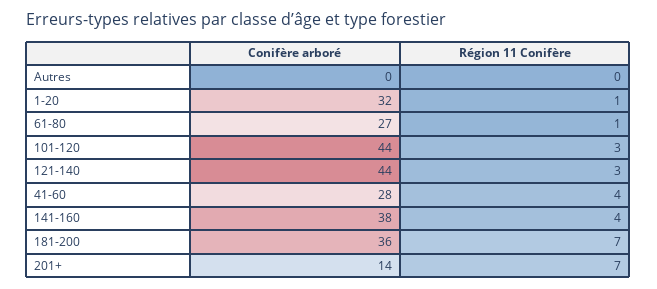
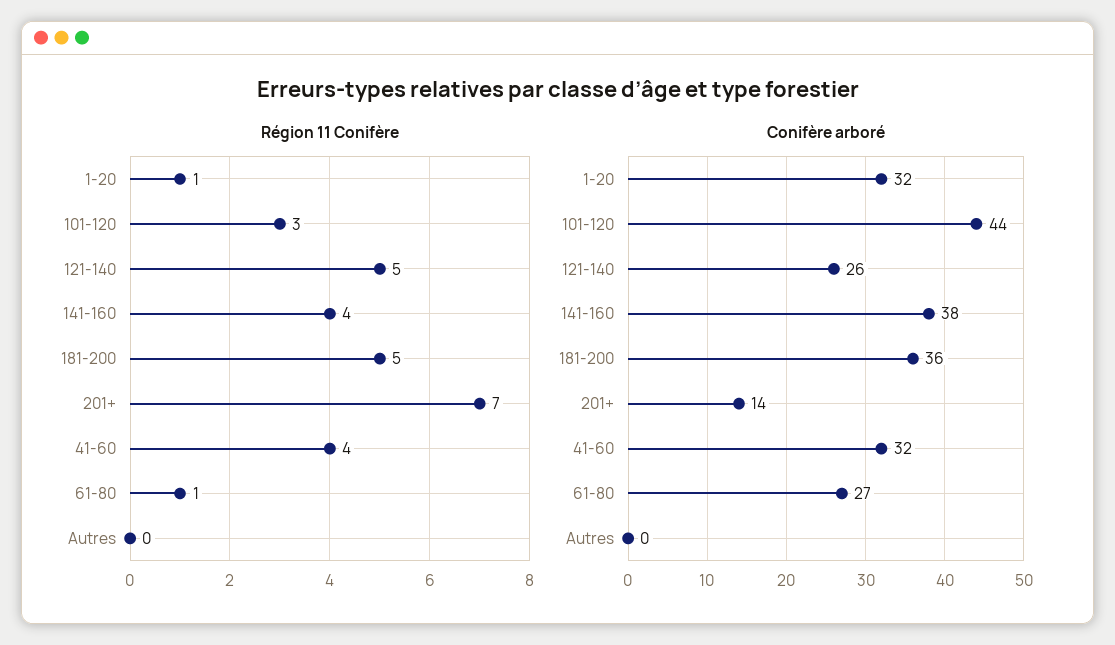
  {
    "Conifère arboré": {
      "Autres": 0,
      "1-20": 32,
      "61-80": 27,
      "101-120": 44,
-     "121-140": 44,
+     "121-140": 26,
-     "41-60": 28,
+     "41-60": 32,
      "141-160": 38,
      "181-200": 36,
      "201+": 14
    },
    "Région 11 Conifère": {
      "Autres": 0,
      "1-20": 1,
      "61-80": 1,
      "101-120": 3,
-     "121-140": 3,
+     "121-140": 5,
      "41-60": 4,
      "141-160": 4,
-     "181-200": 7,
+     "181-200": 5,
      "201+": 7
    }
  }

